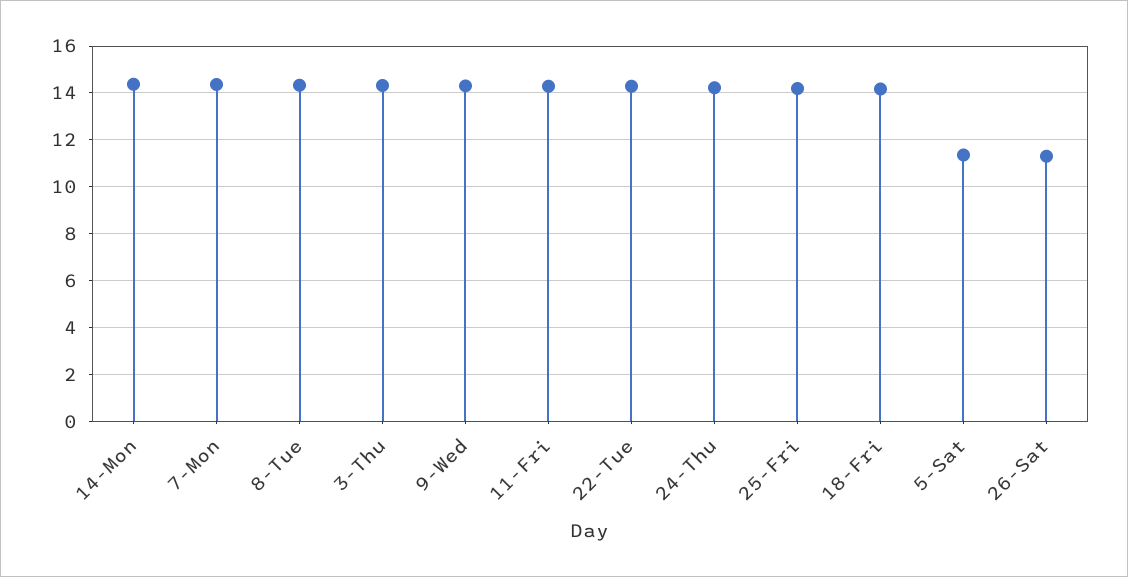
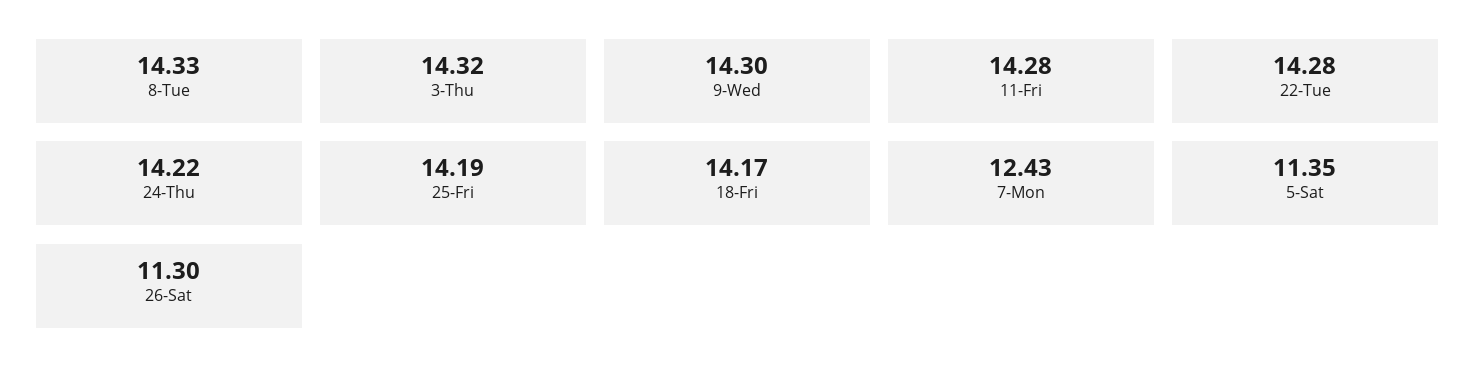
  {
-   "14-Mon": 14.5,
-   "7-Mon": 14.5,
+   "7-Mon": 12.43,
    "8-Tue": 14.33,
    "3-Thu": 14.32,
    "9-Wed": 14.3,
    "11-Fri": 14.28,
    "22-Tue": 14.28,
    "24-Thu": 14.22,
    "25-Fri": 14.19,
    "18-Fri": 14.17,
    "5-Sat": 11.35,
    "26-Sat": 11.3
  }

